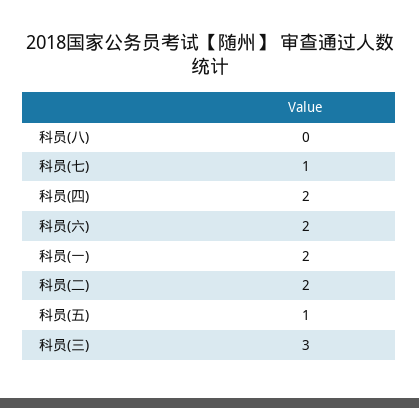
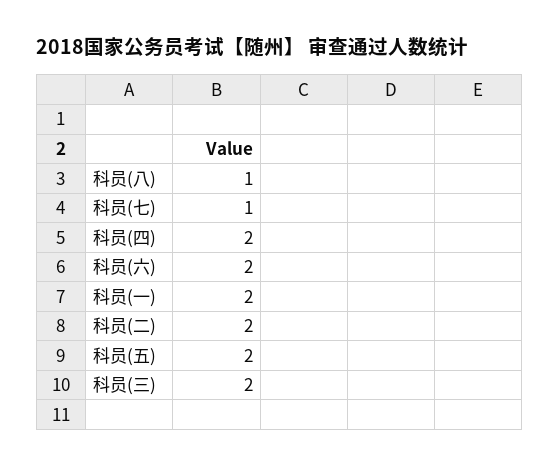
  {
-   "科员(八)": 0,
+   "科员(八)": 1,
    "科员(七)": 1,
    "科员(四)": 2,
    "科员(六)": 2,
    "科员(一)": 2,
    "科员(二)": 2,
-   "科员(五)": 1,
+   "科员(五)": 2,
-   "科员(三)": 3
+   "科员(三)": 2
  }

